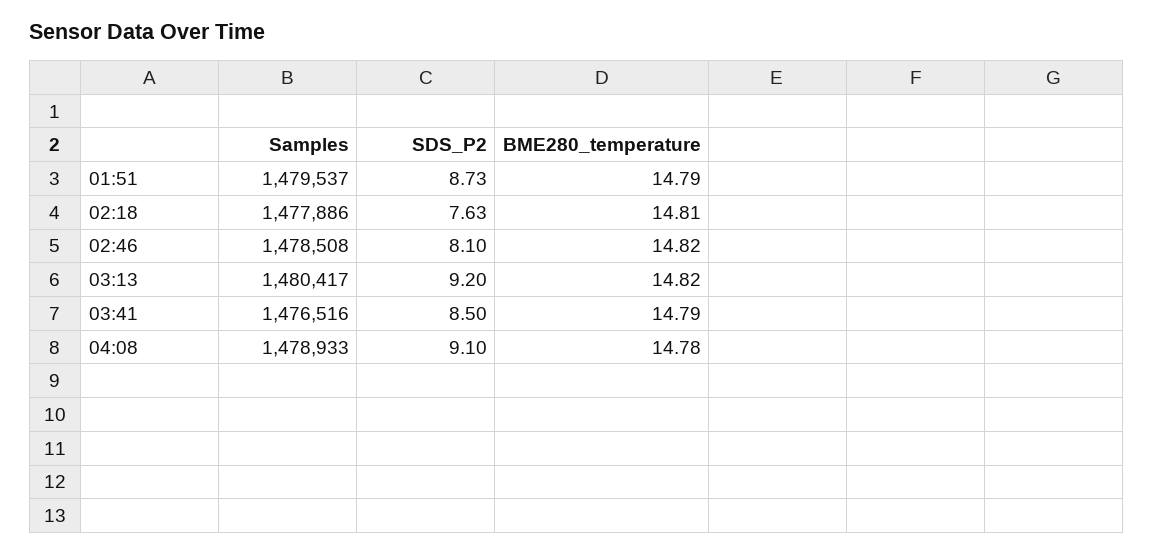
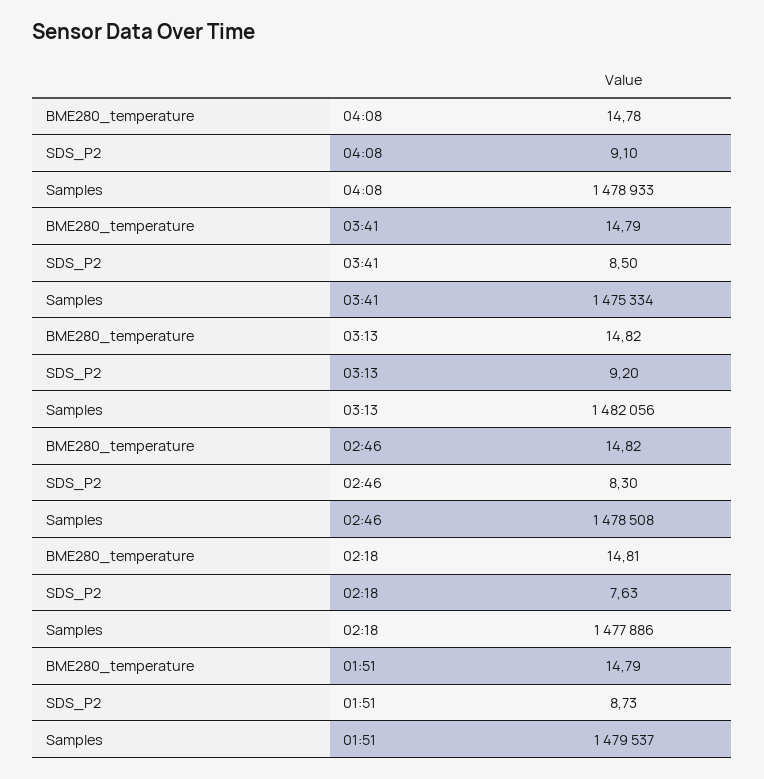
  {
    "Samples": {
      "01:51": 1479537,
      "02:18": 1477886,
      "02:46": 1478508,
-     "03:13": 1480417,
+     "03:13": 1482056,
-     "03:41": 1476516,
+     "03:41": 1475334,
      "04:08": 1478933
    },
    "SDS_P2": {
      "01:51": 8.73,
      "02:18": 7.63,
-     "02:46": 8.1,
+     "02:46": 8.3,
      "03:13": 9.2,
      "03:41": 8.5,
      "04:08": 9.1
    },
    "BME280_temperature": {
      "01:51": 14.79,
      "02:18": 14.81,
      "02:46": 14.82,
      "03:13": 14.82,
      "03:41": 14.79,
      "04:08": 14.78
    }
  }

